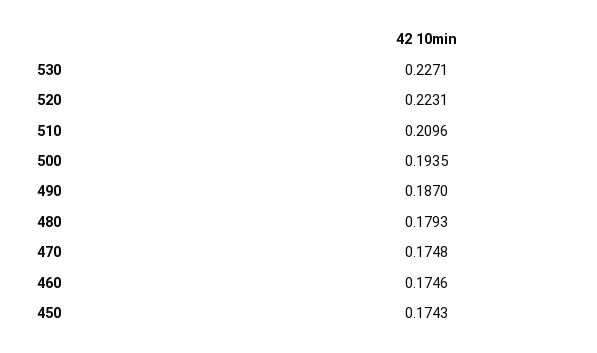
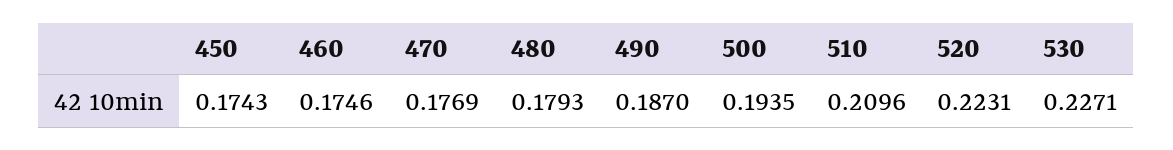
  {
    "530": 0.2271,
    "520": 0.2231,
    "510": 0.2096,
    "500": 0.1935,
    "490": 0.187,
    "480": 0.1793,
-   "470": 0.1748,
+   "470": 0.1769,
    "460": 0.1746,
    "450": 0.1743
  }

